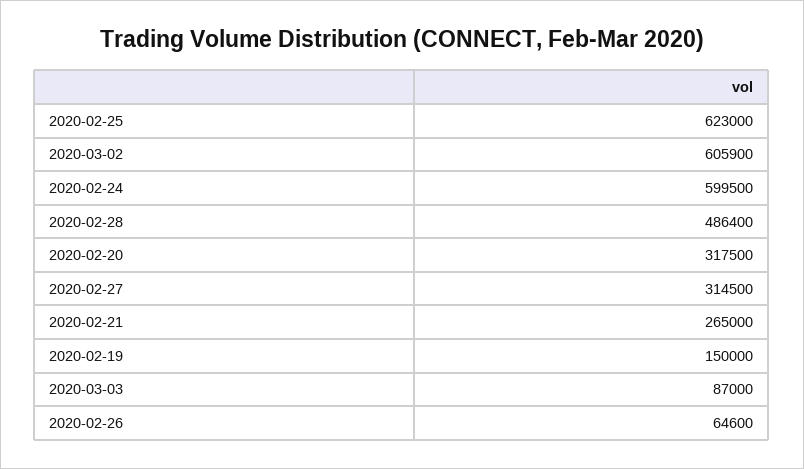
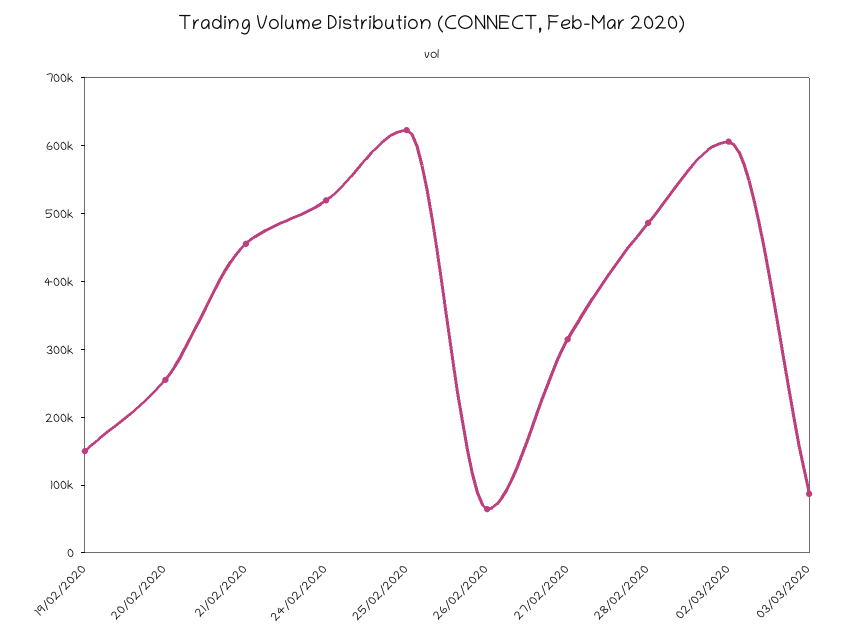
  {
    "2020-02-25": 623000,
    "2020-03-02": 605900,
-   "2020-02-24": 599500,
+   "2020-02-24": 520000,
    "2020-02-28": 486400,
-   "2020-02-20": 317500,
+   "2020-02-20": 260000,
    "2020-02-27": 314500,
-   "2020-02-21": 265000,
+   "2020-02-21": 460000,
    "2020-02-19": 150000,
    "2020-03-03": 87000,
    "2020-02-26": 64600
  }

